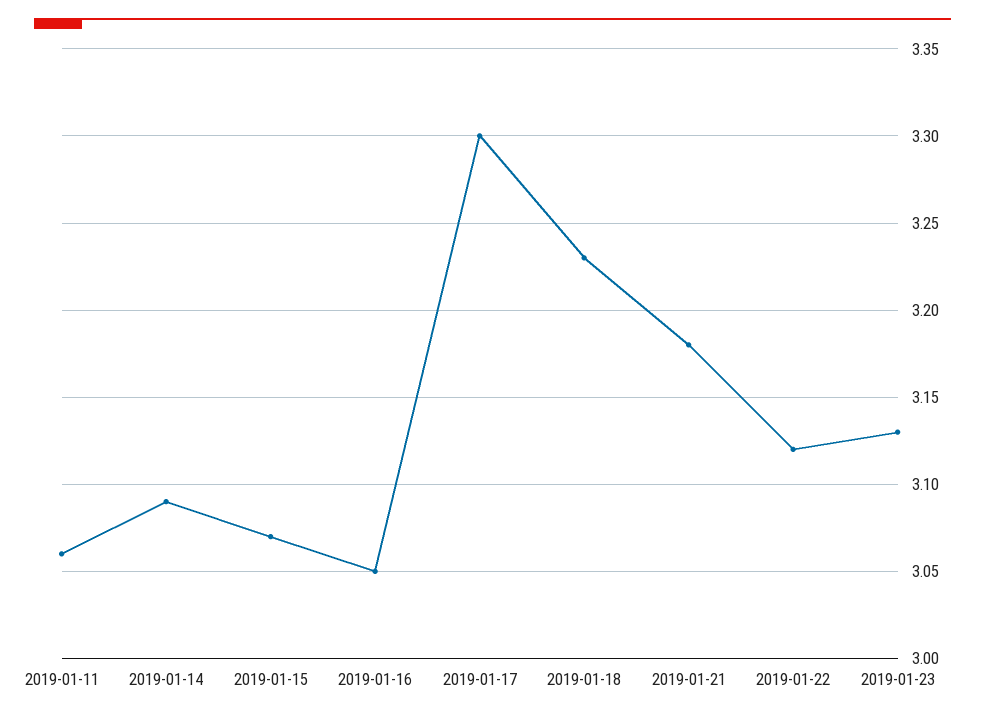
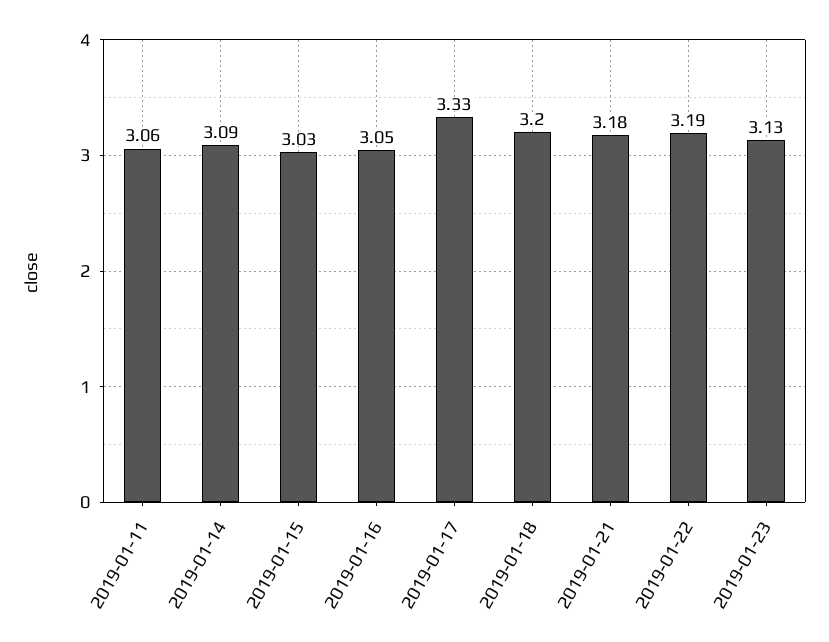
  {
    "2019-01-11": 3.06,
    "2019-01-14": 3.09,
-   "2019-01-15": 3.07,
+   "2019-01-15": 3.03,
    "2019-01-16": 3.05,
-   "2019-01-17": 3.3,
+   "2019-01-17": 3.33,
-   "2019-01-18": 3.23,
+   "2019-01-18": 3.2,
    "2019-01-21": 3.18,
-   "2019-01-22": 3.12,
+   "2019-01-22": 3.19,
    "2019-01-23": 3.13
  }

